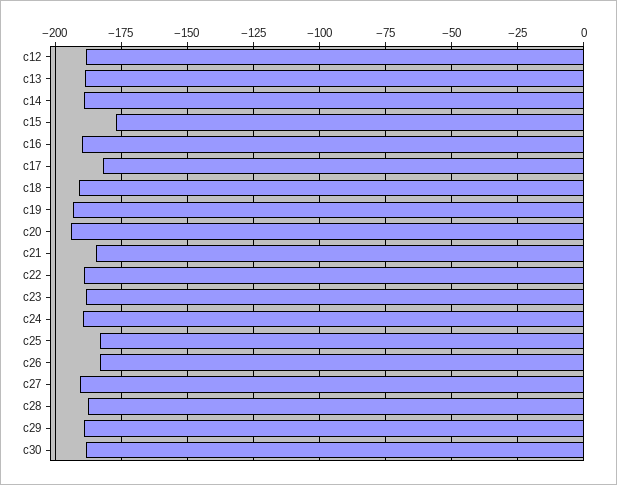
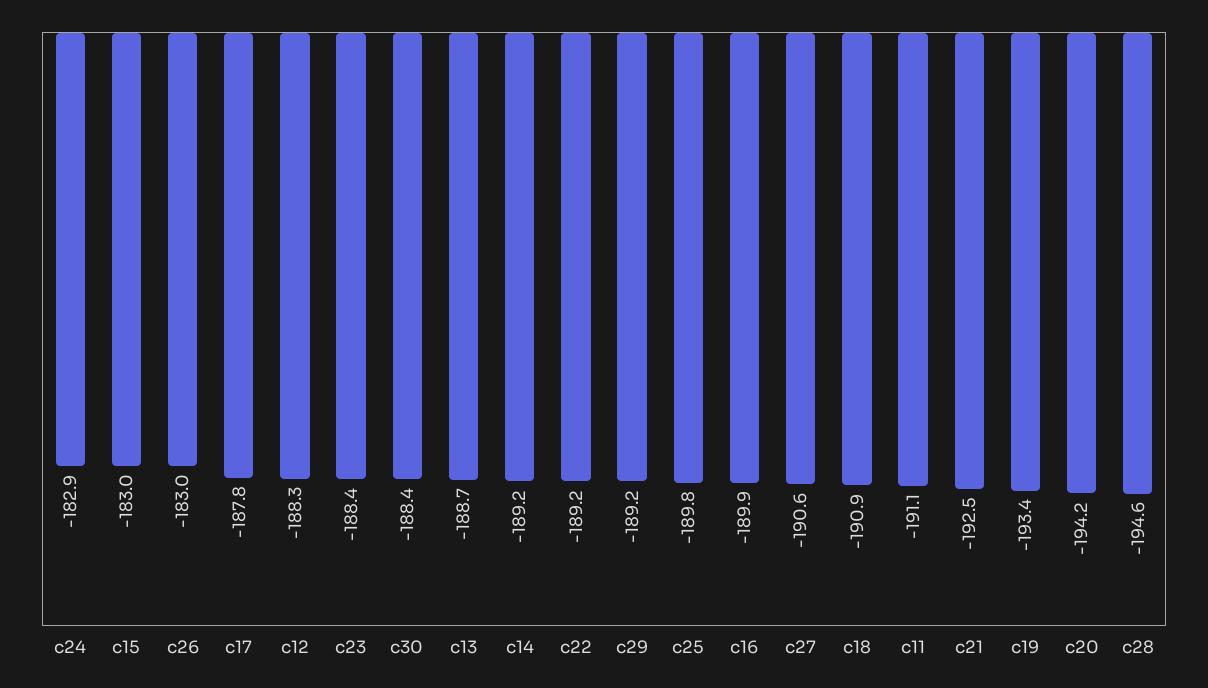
  {
    "c12": -188.3,
    "c13": -188.7,
    "c14": -189.2,
-   "c15": -177.5,
+   "c15": -183,
    "c16": -189.9,
-   "c17": -182.5,
+   "c17": -187.8,
    "c18": -190.9,
    "c19": -193.4,
    "c20": -194.2,
-   "c21": -185,
+   "c21": -192.5,
    "c22": -189.2,
    "c23": -188.4,
-   "c24": -190,
+   "c24": -182.9,
-   "c25": -182.5,
+   "c25": -189.8,
    "c26": -183,
    "c27": -190.6,
-   "c28": -187.5,
+   "c28": -194.6,
    "c29": -189.2,
-   "c30": -188.4
+   "c30": -188.4,
+   "c11": -191.1
  }

